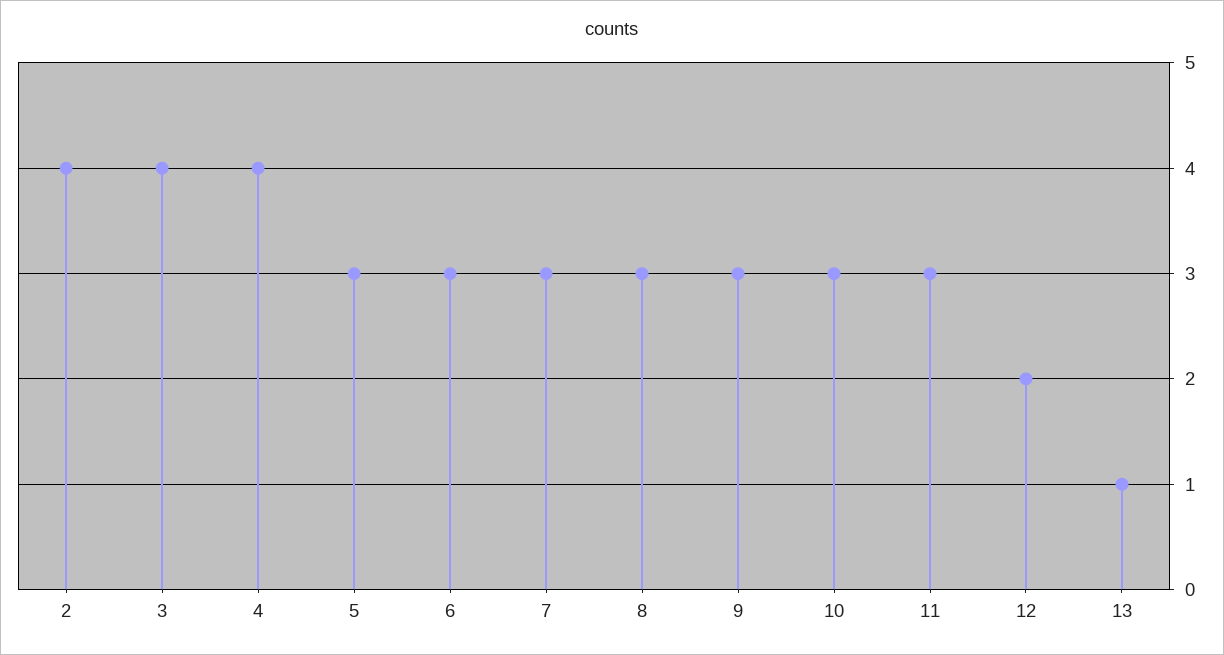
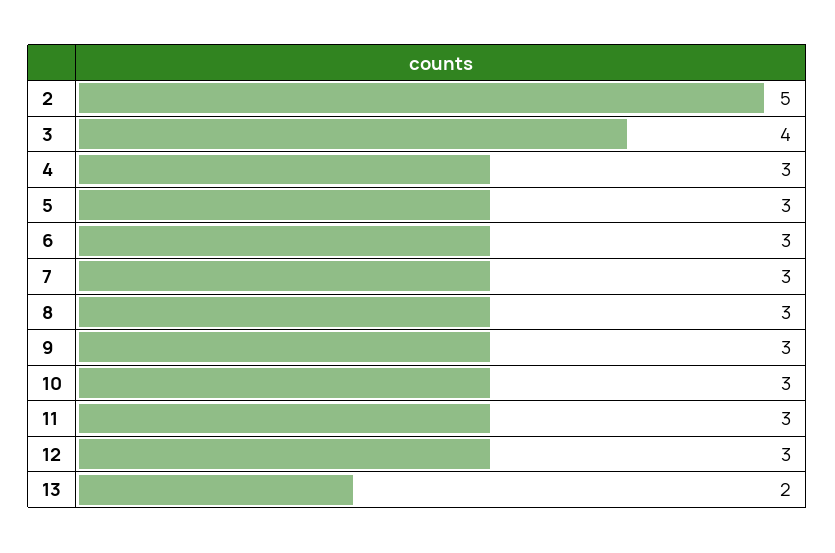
  {
-   "2": 4,
+   "2": 5,
    "3": 4,
-   "4": 4,
+   "4": 3,
    "5": 3,
    "6": 3,
    "7": 3,
    "8": 3,
    "9": 3,
    "10": 3,
    "11": 3,
-   "12": 2,
+   "12": 3,
-   "13": 1
+   "13": 2
  }

